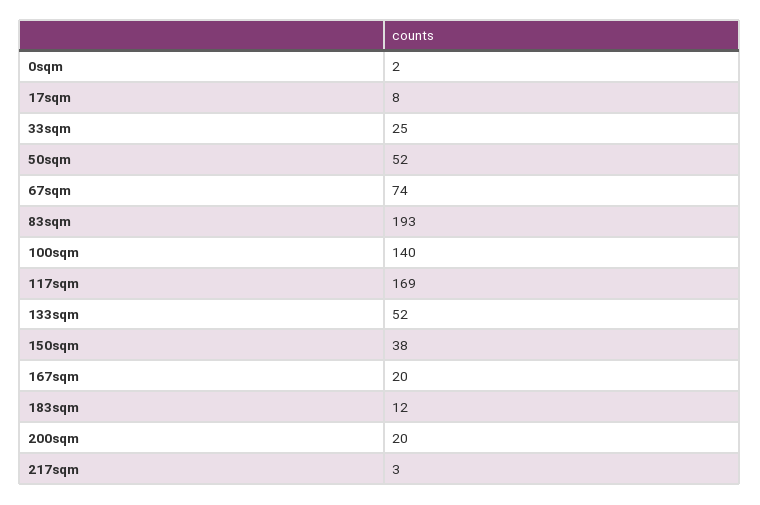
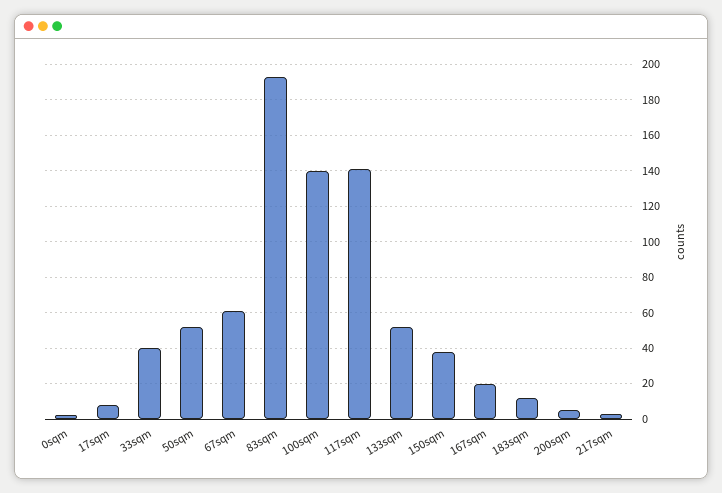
  {
    "0sqm": 2,
    "17sqm": 8,
-   "33sqm": 25,
+   "33sqm": 40,
    "50sqm": 52,
-   "67sqm": 74,
+   "67sqm": 60,
    "83sqm": 193,
    "100sqm": 140,
-   "117sqm": 169,
+   "117sqm": 140,
    "133sqm": 52,
    "150sqm": 38,
    "167sqm": 20,
    "183sqm": 12,
-   "200sqm": 20,
+   "200sqm": 5,
    "217sqm": 3
  }

